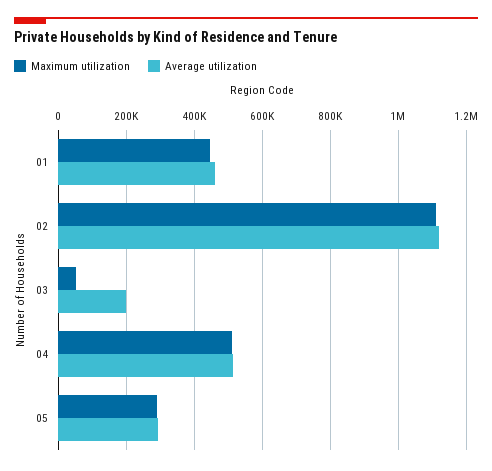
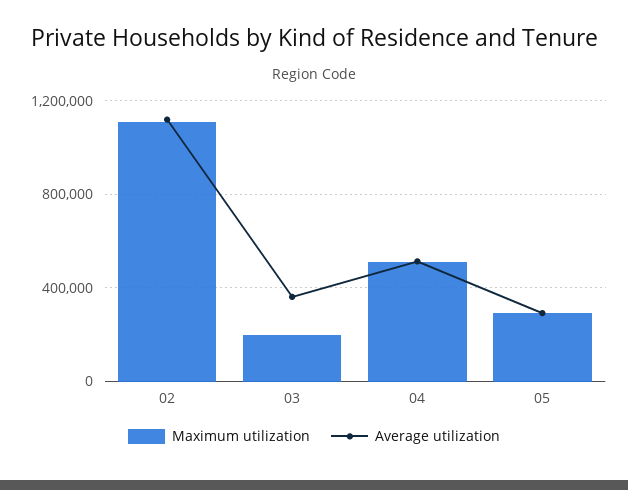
  {
    "Maximum utilization": {
-     "01": 440000,
      "02": 1120000,
-     "03": 60000,
+     "03": 200000,
      "04": 520000,
      "05": 300000
    },
    "Average utilization": {
-     "01": 460000,
      "02": 1120000,
-     "03": 200000,
+     "03": 350000,
      "04": 520000,
      "05": 300000
    }
  }

